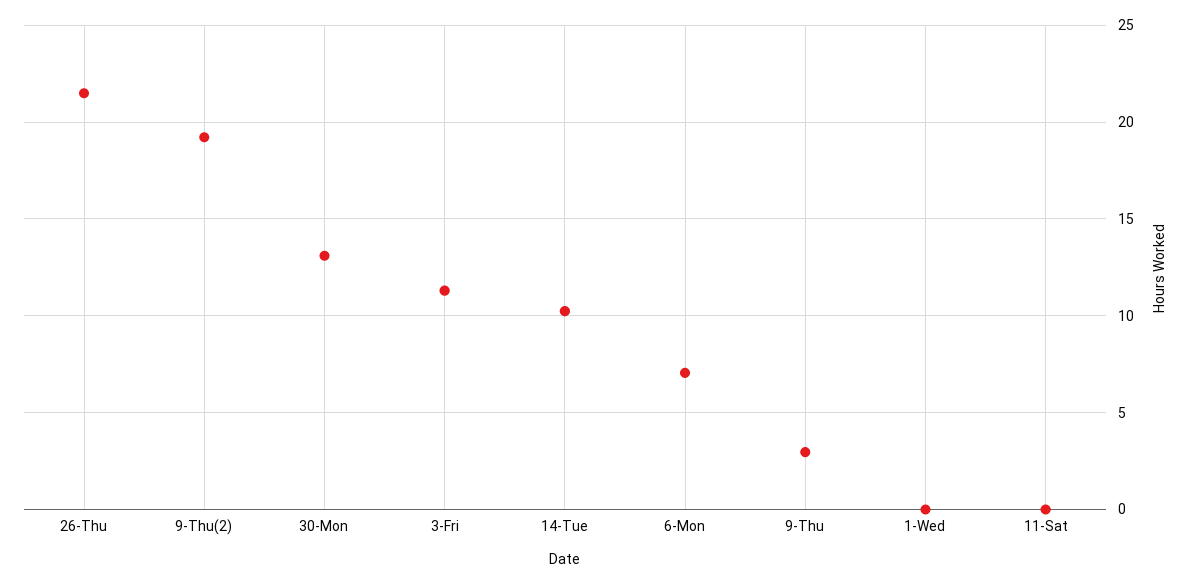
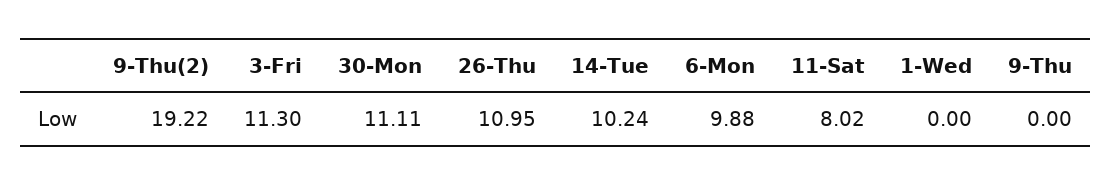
  {
-   "26-Thu": 21.5,
+   "26-Thu": 10.95,
    "9-Thu(2)": 19.22,
-   "30-Mon": 13,
+   "30-Mon": 11.11,
    "3-Fri": 11.3,
    "14-Tue": 10.24,
-   "6-Mon": 7,
+   "6-Mon": 9.88,
-   "9-Thu": 3,
+   "9-Thu": 0,
    "1-Wed": 0,
-   "11-Sat": 0
+   "11-Sat": 8.02
  }

